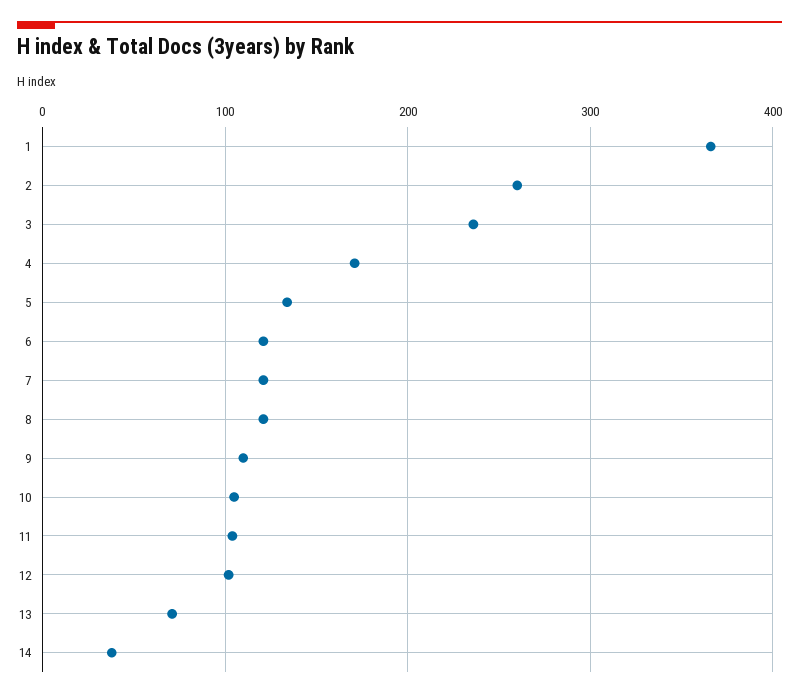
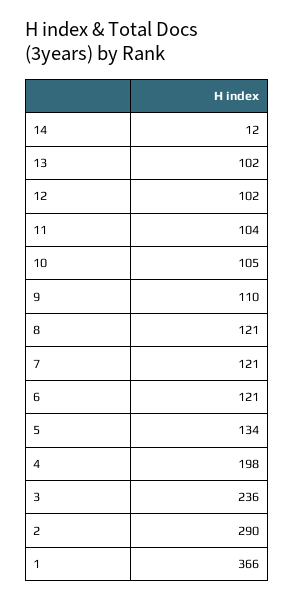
  {
    "1": 366,
-   "2": 260,
+   "2": 290,
    "3": 236,
-   "4": 170,
+   "4": 198,
    "5": 134,
    "6": 121,
    "7": 121,
    "8": 121,
    "9": 110,
    "10": 105,
    "11": 104,
    "12": 102,
-   "13": 70,
+   "13": 102,
-   "14": 40
+   "14": 12
  }

